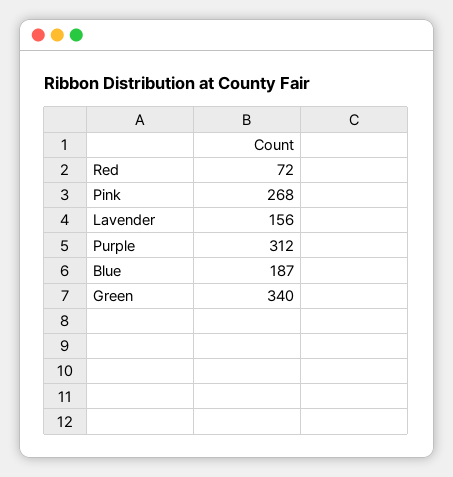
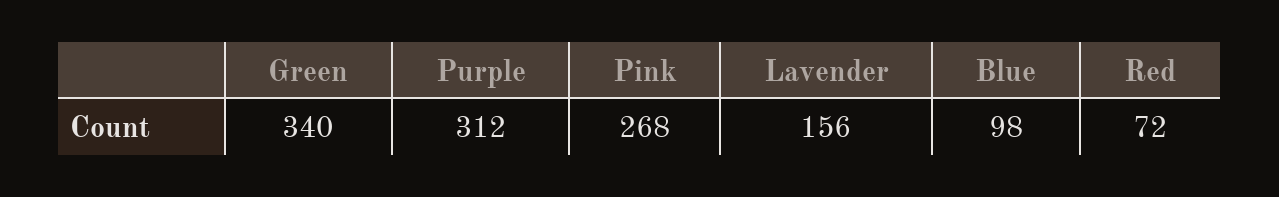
  {
    "Red": 72,
    "Pink": 268,
    "Lavender": 156,
    "Purple": 312,
-   "Blue": 187,
+   "Blue": 98,
    "Green": 340
  }

